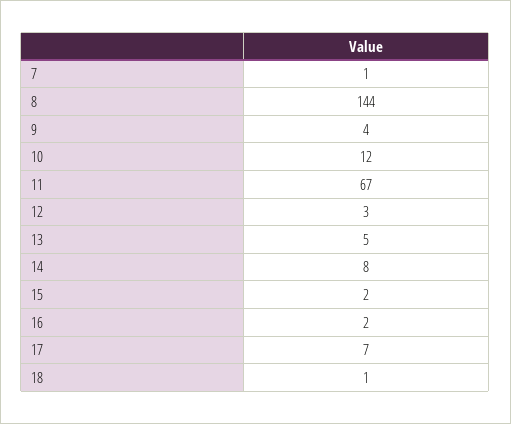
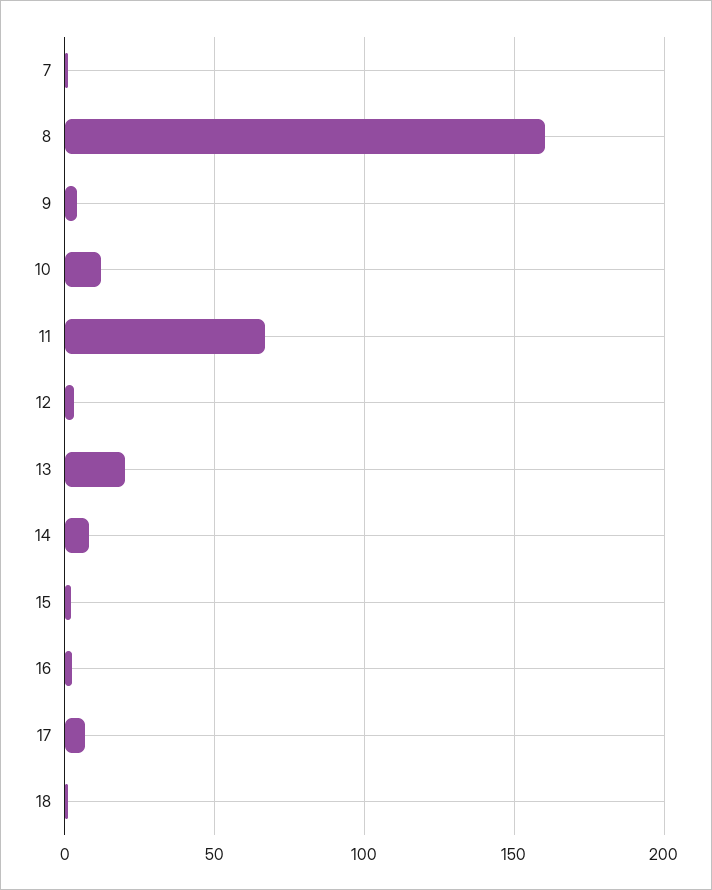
  {
    "7": 1,
-   "8": 144,
+   "8": 160,
    "9": 4,
    "10": 12,
    "11": 67,
    "12": 3,
-   "13": 5,
+   "13": 20,
    "14": 8,
    "15": 2,
    "16": 2,
    "17": 7,
    "18": 1
  }

